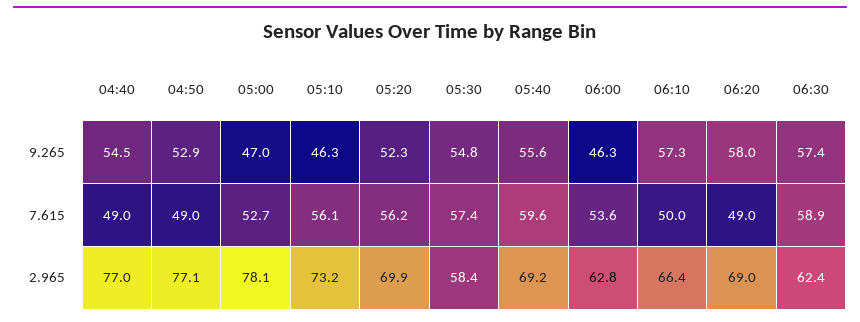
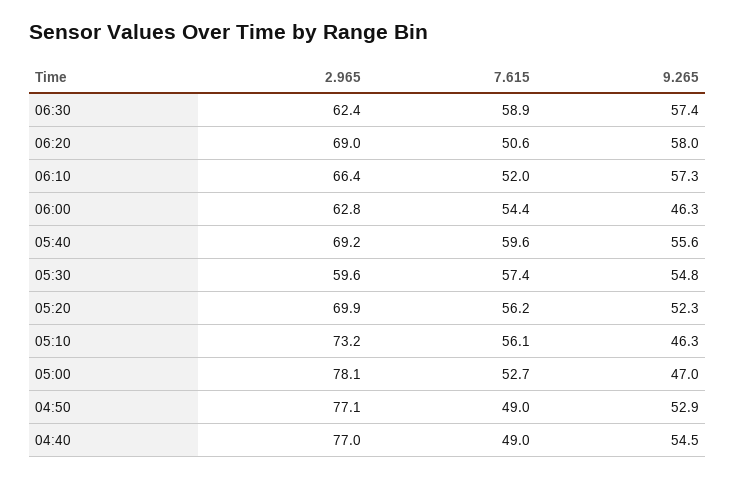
  {
    "04:40": {
      "9.265": 54.5,
      "7.615": 49,
      "2.965": 77
    },
    "04:50": {
      "9.265": 52.9,
      "7.615": 49,
      "2.965": 77.1
    },
    "05:00": {
      "9.265": 47,
      "7.615": 52.7,
      "2.965": 78.1
    },
    "05:10": {
      "9.265": 46.3,
      "7.615": 56.1,
      "2.965": 73.2
    },
    "05:20": {
      "9.265": 52.3,
      "7.615": 56.2,
      "2.965": 69.9
    },
    "05:30": {
      "9.265": 54.8,
      "7.615": 57.4,
-     "2.965": 58.4
+     "2.965": 59.6
    },
    "05:40": {
      "9.265": 55.6,
      "7.615": 59.6,
      "2.965": 69.2
    },
    "06:00": {
      "9.265": 46.3,
-     "7.615": 53.6,
+     "7.615": 54.4,
      "2.965": 62.8
    },
    "06:10": {
      "9.265": 57.3,
-     "7.615": 50,
+     "7.615": 52,
      "2.965": 66.4
    },
    "06:20": {
      "9.265": 58,
-     "7.615": 49,
+     "7.615": 50.6,
      "2.965": 69
    },
    "06:30": {
      "9.265": 57.4,
      "7.615": 58.9,
      "2.965": 62.4
    }
  }

